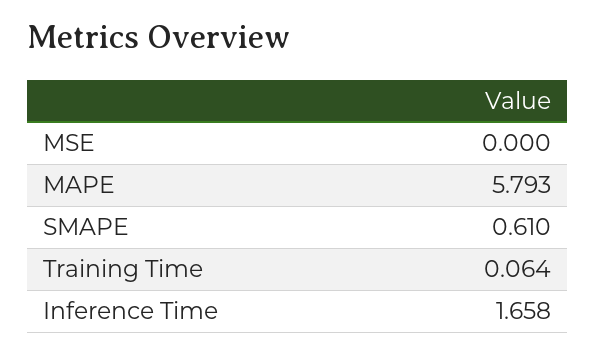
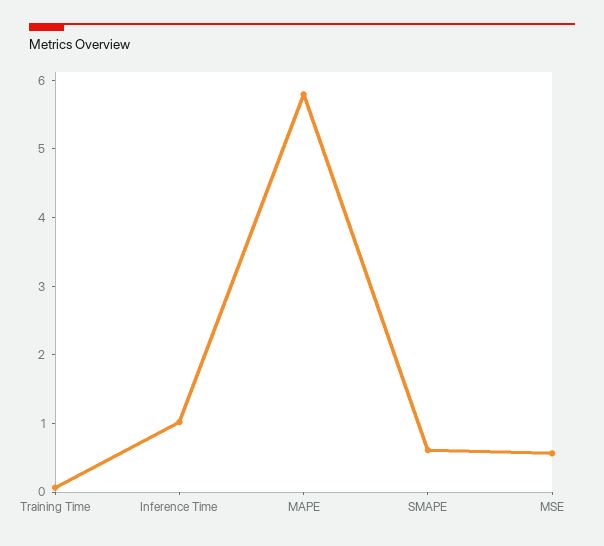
  {
-   "MSE": 0,
+   "MSE": 0.6,
    "MAPE": 5.793,
    "SMAPE": 0.61,
    "Training Time": 0.064,
-   "Inference Time": 1.658
+   "Inference Time": 1
  }

